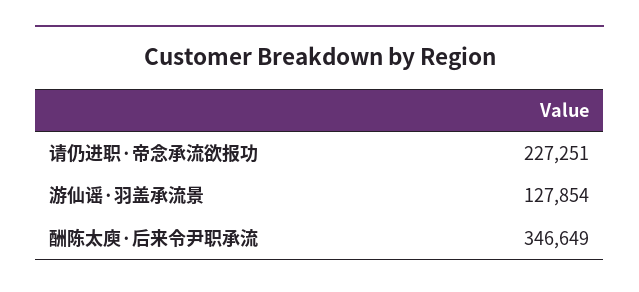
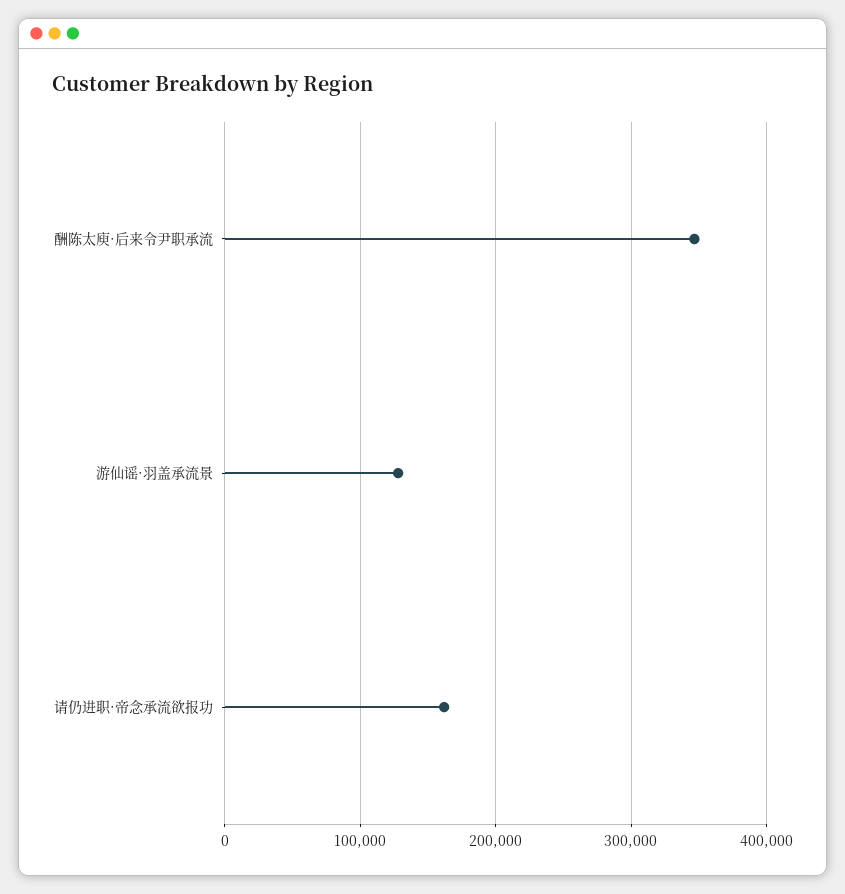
  {
-   "请仍进职·帝念承流欲报功": 227251,
+   "请仍进职·帝念承流欲报功": 160000,
    "游仙谣·羽盖承流景": 127854,
    "酬陈太庾·后来令尹职承流": 346649
  }

